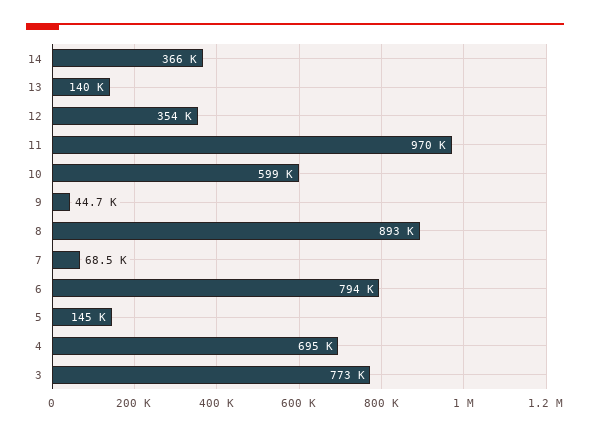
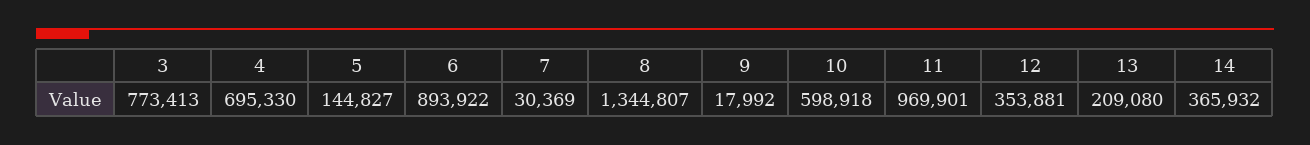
  {
    "14": 365932,
-   "13": 140000,
+   "13": 209080,
    "12": 353881,
    "11": 969901,
    "10": 598918,
-   "9": 44700,
+   "9": 17992,
-   "8": 893000,
+   "8": 1344807,
-   "7": 68500,
+   "7": 30369,
-   "6": 794000,
+   "6": 893922,
    "5": 144827,
    "4": 695330,
    "3": 773413
  }

